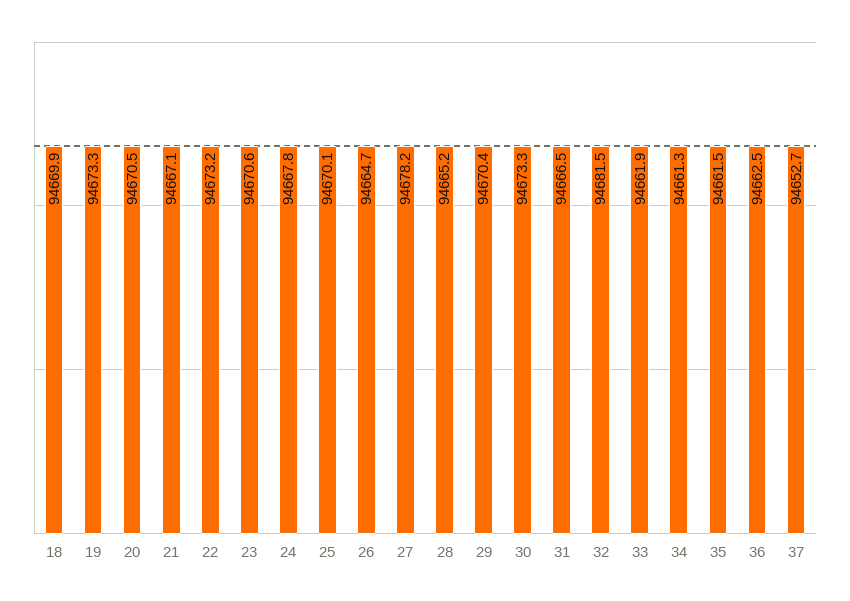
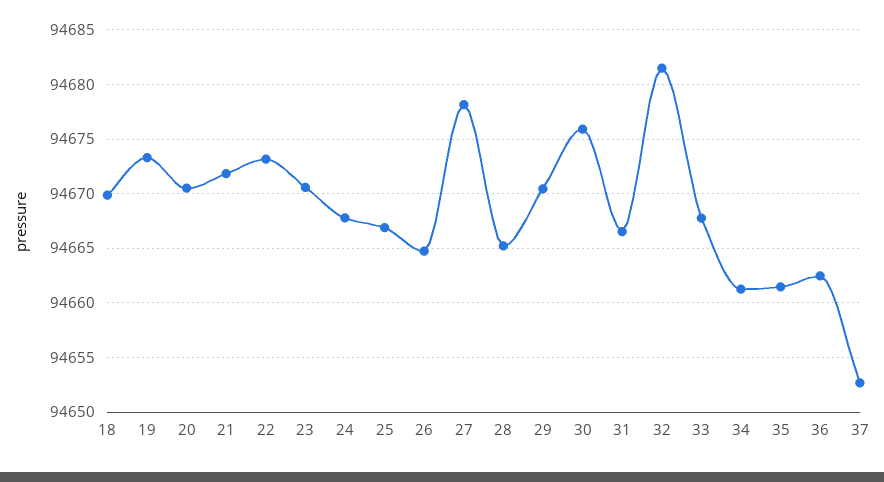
  {
    "18": 94669.9,
    "19": 94673.3,
    "20": 94670.5,
-   "21": 94667.1,
+   "21": 94672,
    "22": 94673.2,
    "23": 94670.6,
    "24": 94667.8,
-   "25": 94670.1,
+   "25": 94667,
    "26": 94664.7,
    "27": 94678.2,
    "28": 94665.2,
    "29": 94670.4,
-   "30": 94673.3,
+   "30": 94676,
    "31": 94666.5,
    "32": 94681.5,
-   "33": 94661.9,
+   "33": 94668,
    "34": 94661.3,
    "35": 94661.5,
    "36": 94662.5,
    "37": 94652.7
  }

